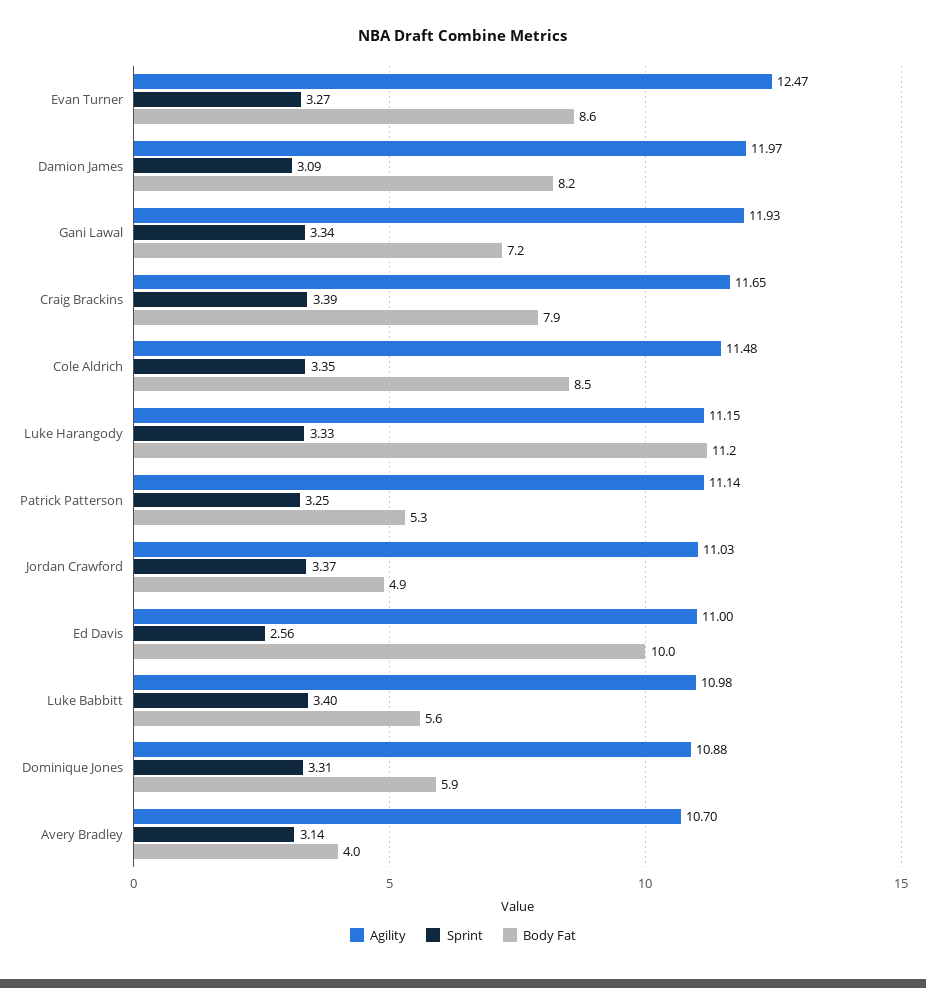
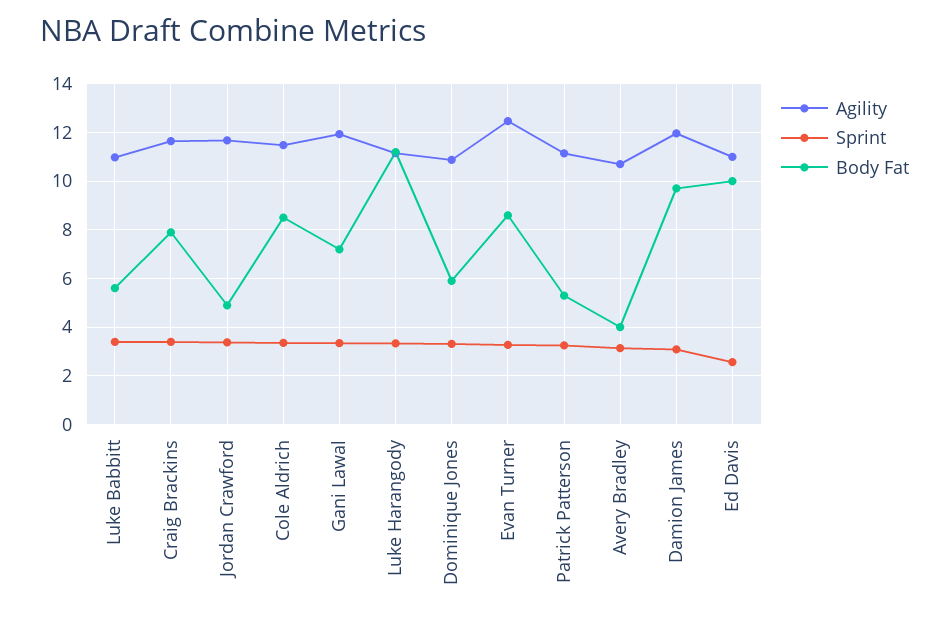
  {
    "Agility": {
      "Evan Turner": 12.47,
      "Damion James": 11.97,
      "Gani Lawal": 11.93,
      "Craig Brackins": 11.65,
      "Cole Aldrich": 11.48,
      "Luke Harangody": 11.15,
      "Patrick Patterson": 11.14,
-     "Jordan Crawford": 11.03,
+     "Jordan Crawford": 11.75,
      "Ed Davis": 11,
      "Luke Babbitt": 10.98,
      "Dominique Jones": 10.88,
      "Avery Bradley": 10.7
    },
    "Sprint": {
      "Evan Turner": 3.27,
      "Damion James": 3.09,
      "Gani Lawal": 3.34,
      "Craig Brackins": 3.39,
      "Cole Aldrich": 3.35,
      "Luke Harangody": 3.33,
      "Patrick Patterson": 3.25,
      "Jordan Crawford": 3.37,
      "Ed Davis": 2.56,
      "Luke Babbitt": 3.4,
      "Dominique Jones": 3.31,
      "Avery Bradley": 3.14
    },
    "Body Fat": {
      "Evan Turner": 8.6,
-     "Damion James": 8.2,
+     "Damion James": 9.75,
      "Gani Lawal": 7.2,
      "Craig Brackins": 7.9,
      "Cole Aldrich": 8.5,
      "Luke Harangody": 11.2,
      "Patrick Patterson": 5.3,
      "Jordan Crawford": 4.9,
      "Ed Davis": 10,
      "Luke Babbitt": 5.6,
      "Dominique Jones": 5.9,
      "Avery Bradley": 4
    }
  }

